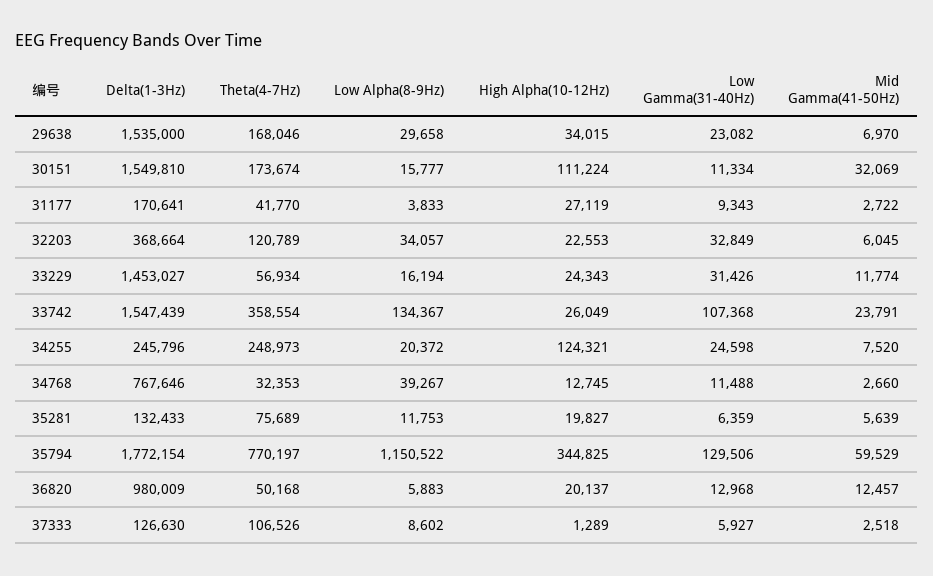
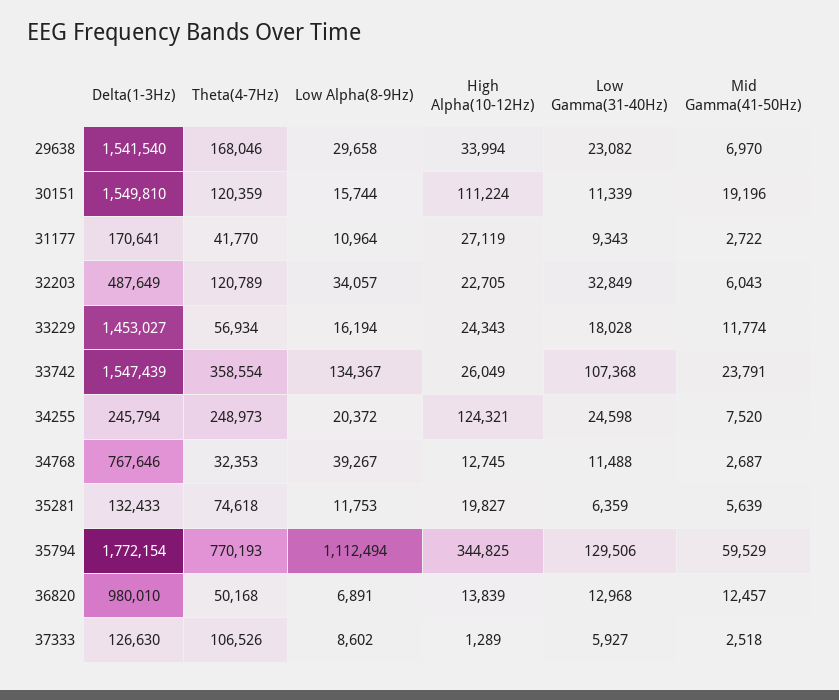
  {
    "Delta(1-3Hz)": {
-     "29638": 1535000,
+     "29638": 1541540,
      "30151": 1549810,
      "31177": 170641,
-     "32203": 368664,
+     "32203": 487649,
      "33229": 1453027,
      "33742": 1547439,
-     "34255": 245796,
+     "34255": 245794,
      "34768": 767646,
      "35281": 132433,
      "35794": 1772154,
-     "36820": 980009,
+     "36820": 980010,
      "37333": 126630
    },
    "Theta(4-7Hz)": {
      "29638": 168046,
-     "30151": 173674,
+     "30151": 120359,
      "31177": 41770,
      "32203": 120789,
      "33229": 56934,
      "33742": 358554,
      "34255": 248973,
      "34768": 32353,
-     "35281": 75689,
+     "35281": 74618,
-     "35794": 770197,
+     "35794": 770193,
      "36820": 50168,
      "37333": 106526
    },
    "Low Alpha(8-9Hz)": {
      "29638": 29658,
-     "30151": 15777,
+     "30151": 15744,
-     "31177": 3833,
+     "31177": 10964,
      "32203": 34057,
      "33229": 16194,
      "33742": 134367,
      "34255": 20372,
      "34768": 39267,
      "35281": 11753,
-     "35794": 1150522,
+     "35794": 1112494,
-     "36820": 5883,
+     "36820": 6891,
      "37333": 8602
    },
    "High Alpha(10-12Hz)": {
-     "29638": 34015,
+     "29638": 33994,
      "30151": 111224,
      "31177": 27119,
-     "32203": 22553,
+     "32203": 22705,
      "33229": 24343,
      "33742": 26049,
      "34255": 124321,
      "34768": 12745,
      "35281": 19827,
      "35794": 344825,
-     "36820": 20137,
+     "36820": 13839,
      "37333": 1289
    },
    "Low Gamma(31-40Hz)": {
      "29638": 23082,
-     "30151": 11334,
+     "30151": 11339,
      "31177": 9343,
      "32203": 32849,
-     "33229": 31426,
+     "33229": 18028,
      "33742": 107368,
      "34255": 24598,
      "34768": 11488,
      "35281": 6359,
      "35794": 129506,
      "36820": 12968,
      "37333": 5927
    },
    "Mid Gamma(41-50Hz)": {
      "29638": 6970,
-     "30151": 32069,
+     "30151": 19196,
      "31177": 2722,
-     "32203": 6045,
+     "32203": 6043,
      "33229": 11774,
      "33742": 23791,
      "34255": 7520,
-     "34768": 2660,
+     "34768": 2687,
      "35281": 5639,
      "35794": 59529,
      "36820": 12457,
      "37333": 2518
    }
  }

